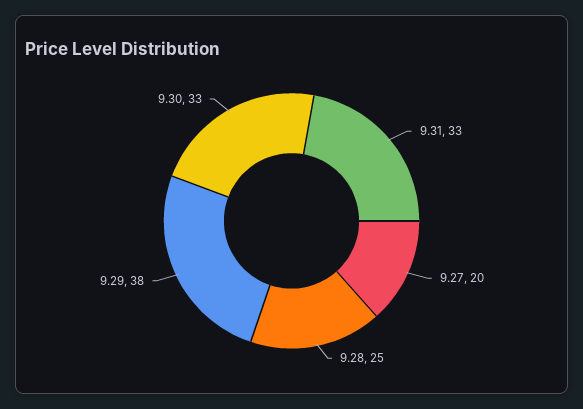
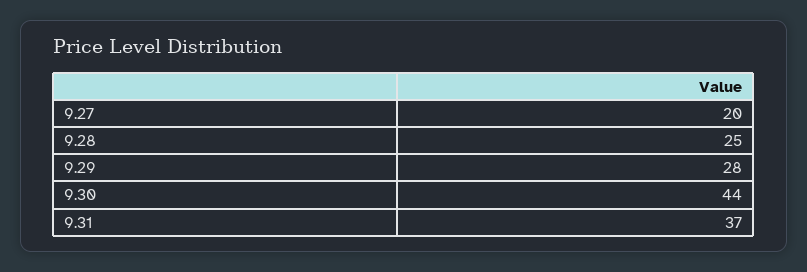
  {
-   "9.31": 33,
+   "9.31": 37,
    "9.27": 20,
    "9.28": 25,
-   "9.29": 38,
+   "9.29": 28,
-   "9.30": 33
+   "9.30": 44
  }

